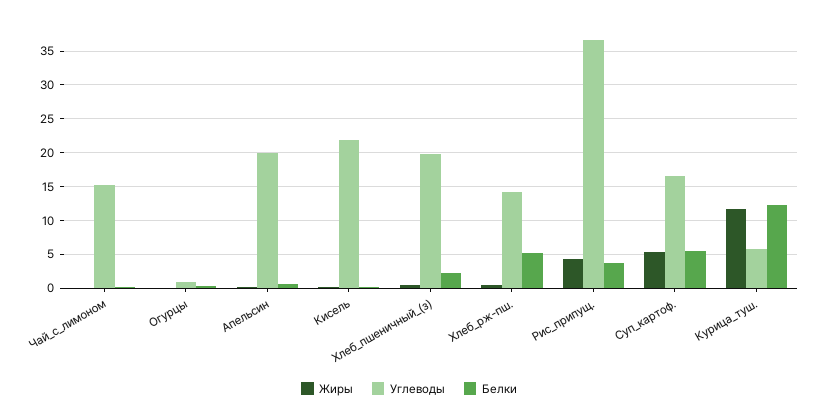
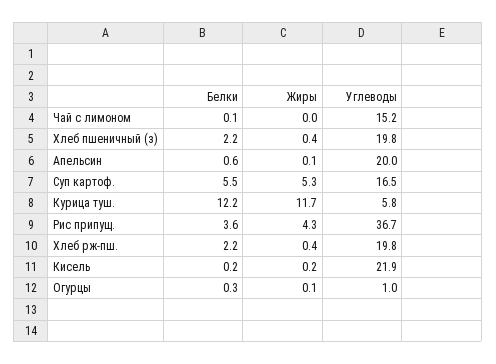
  {
    "Жиры": {
      "Чай_с_лимоном": 0,
      "Огурцы": 0.1,
      "Апельсин": 0.1,
      "Кисель": 0.2,
      "Хлеб_пшеничный_(з)": 0.4,
      "Хлеб_рж-пш.": 0.4,
      "Рис_припущ.": 4.3,
      "Суп_картоф.": 5.3,
      "Курица_туш.": 11.7
    },
    "Углеводы": {
      "Чай_с_лимоном": 15.2,
      "Огурцы": 1,
      "Апельсин": 20,
      "Кисель": 21.9,
      "Хлеб_пшеничный_(з)": 19.8,
-     "Хлеб_рж-пш.": 14,
+     "Хлеб_рж-пш.": 19.8,
      "Рис_припущ.": 36.7,
      "Суп_картоф.": 16.5,
      "Курица_туш.": 5.8
    },
    "Белки": {
      "Чай_с_лимоном": 0.1,
      "Огурцы": 0.3,
      "Апельсин": 0.6,
      "Кисель": 0.2,
      "Хлеб_пшеничный_(з)": 2.2,
-     "Хлеб_рж-пш.": 5,
+     "Хлеб_рж-пш.": 2.2,
      "Рис_припущ.": 3.6,
      "Суп_картоф.": 5.5,
      "Курица_туш.": 12.2
    }
  }

